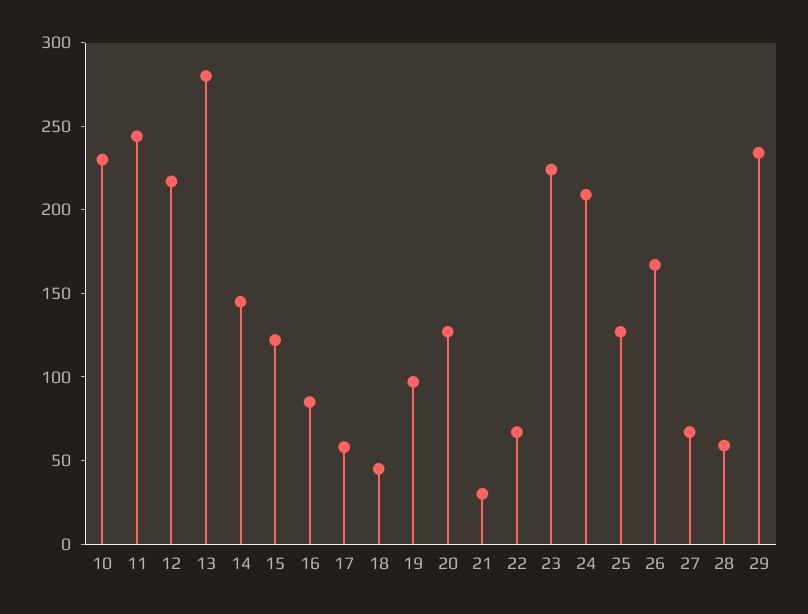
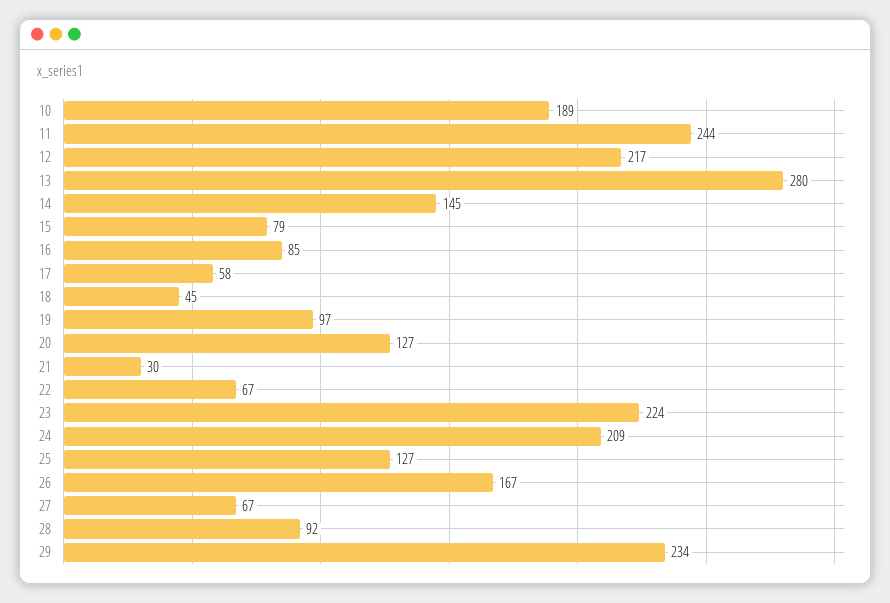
  {
-   "10": 230,
+   "10": 189,
    "11": 244,
    "12": 217,
    "13": 280,
    "14": 145,
-   "15": 120,
+   "15": 79,
    "16": 85,
    "17": 58,
    "18": 45,
    "19": 97,
    "20": 127,
    "21": 30,
    "22": 67,
    "23": 224,
    "24": 209,
    "25": 127,
    "26": 167,
    "27": 67,
-   "28": 60,
+   "28": 92,
    "29": 234
  }

